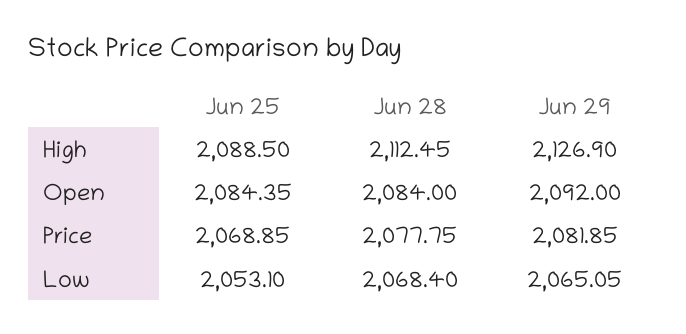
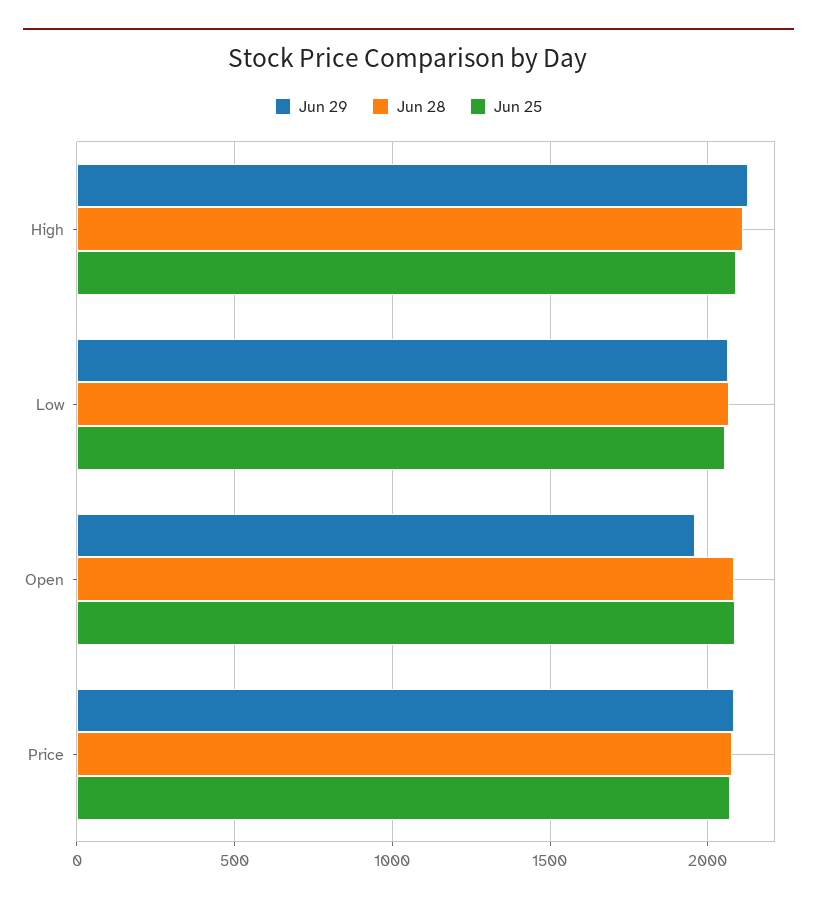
  {
    "Jun 25": {
      "High": 2088.5,
      "Open": 2084.35,
      "Price": 2068.85,
      "Low": 2053.1
    },
    "Jun 28": {
      "High": 2112.45,
      "Open": 2084,
      "Price": 2077.75,
      "Low": 2068.4
    },
    "Jun 29": {
      "High": 2126.9,
-     "Open": 2092,
+     "Open": 1950,
      "Price": 2081.85,
      "Low": 2065.05
    }
  }

